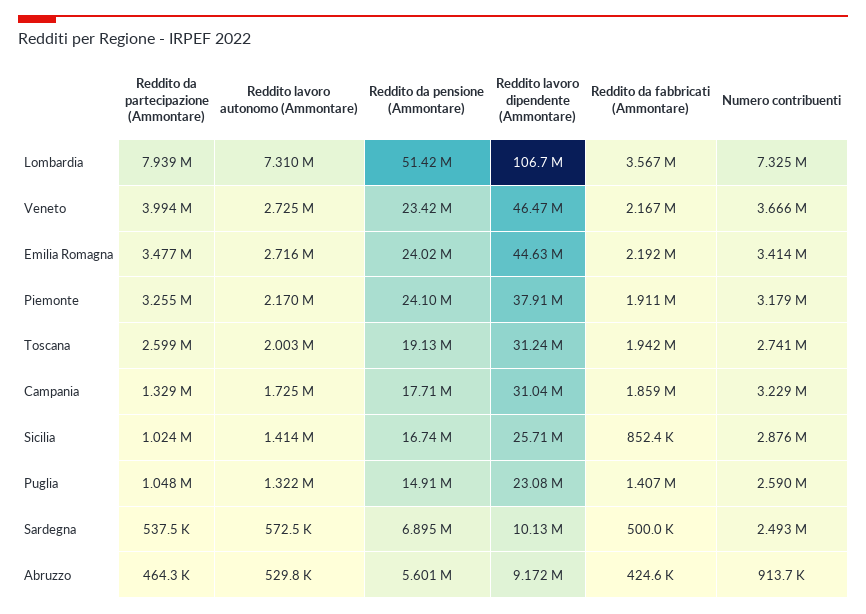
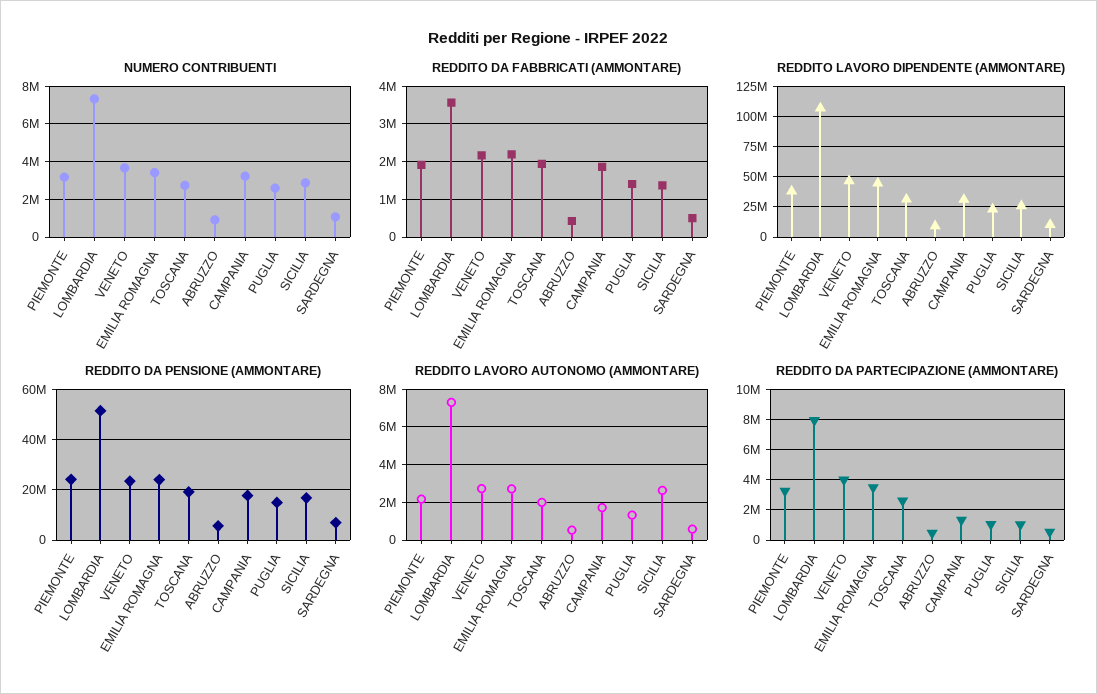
  {
    "Reddito da partecipazione (Ammontare)": {
      "Lombardia": 7939000,
      "Veneto": 3994000,
      "Emilia Romagna": 3477000,
      "Piemonte": 3255000,
      "Toscana": 2599000,
      "Campania": 1329000,
      "Sicilia": 1024000,
      "Puglia": 1048000,
      "Sardegna": 537500,
      "Abruzzo": 464300
    },
    "Reddito lavoro autonomo (Ammontare)": {
      "Lombardia": 7310000,
      "Veneto": 2725000,
      "Emilia Romagna": 2716000,
      "Piemonte": 2170000,
      "Toscana": 2003000,
      "Campania": 1725000,
-     "Sicilia": 1414000,
+     "Sicilia": 2500000,
      "Puglia": 1322000,
      "Sardegna": 572500,
      "Abruzzo": 529800
    },
    "Reddito da pensione (Ammontare)": {
      "Lombardia": 51420000,
      "Veneto": 23420000,
      "Emilia Romagna": 24020000,
      "Piemonte": 24100000,
      "Toscana": 19130000,
      "Campania": 17710000,
      "Sicilia": 16740000,
      "Puglia": 14910000,
      "Sardegna": 6895000,
      "Abruzzo": 5601000
    },
    "Reddito lavoro dipendente (Ammontare)": {
      "Lombardia": 106700000,
      "Veneto": 46470000,
      "Emilia Romagna": 44630000,
      "Piemonte": 37910000,
      "Toscana": 31240000,
      "Campania": 31040000,
      "Sicilia": 25710000,
      "Puglia": 23080000,
      "Sardegna": 10130000,
      "Abruzzo": 9172000
    },
    "Reddito da fabbricati (Ammontare)": {
      "Lombardia": 3567000,
      "Veneto": 2167000,
      "Emilia Romagna": 2192000,
      "Piemonte": 1911000,
      "Toscana": 1942000,
      "Campania": 1859000,
-     "Sicilia": 852400,
+     "Sicilia": 1400000,
      "Puglia": 1407000,
      "Sardegna": 500000,
      "Abruzzo": 424600
    },
    "Numero contribuenti": {
      "Lombardia": 7325000,
      "Veneto": 3666000,
      "Emilia Romagna": 3414000,
      "Piemonte": 3179000,
      "Toscana": 2741000,
      "Campania": 3229000,
      "Sicilia": 2876000,
      "Puglia": 2590000,
-     "Sardegna": 2493000,
+     "Sardegna": 1000000,
      "Abruzzo": 913700
    }
  }

